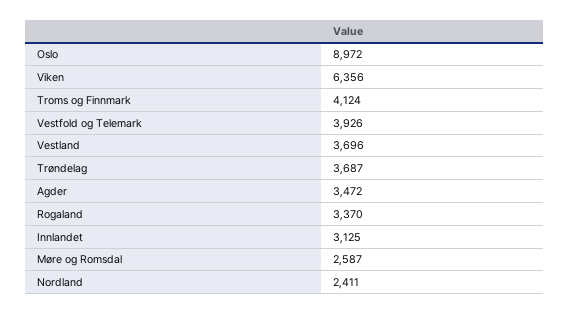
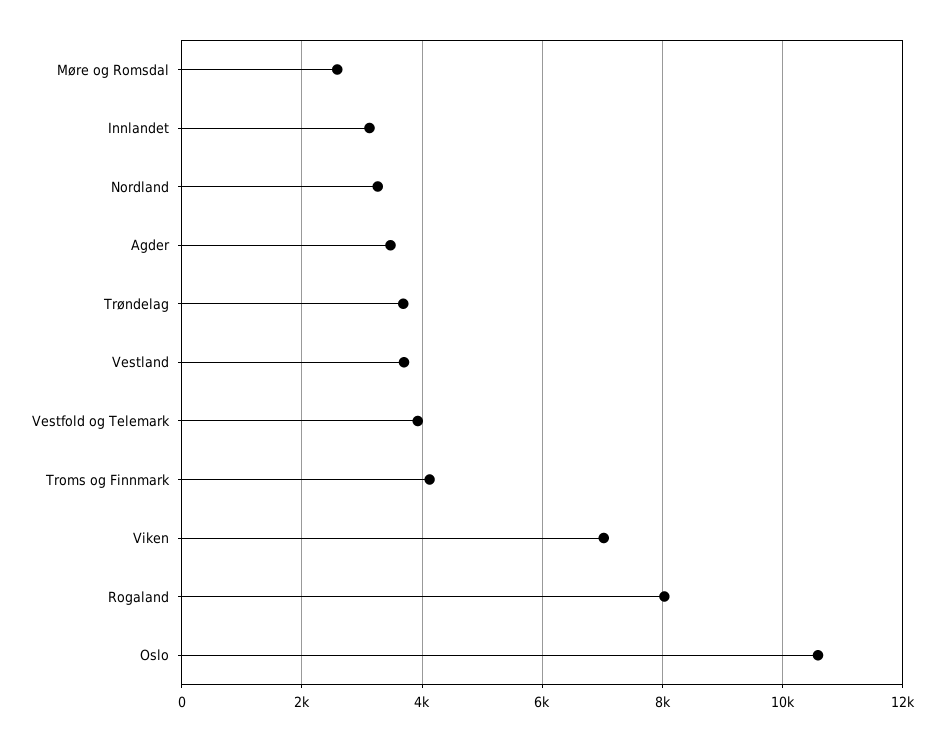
  {
-   "Oslo": 8972,
+   "Oslo": 10600,
-   "Viken": 6356,
+   "Viken": 7000,
    "Troms og Finnmark": 4124,
    "Vestfold og Telemark": 3926,
    "Vestland": 3696,
    "Trøndelag": 3687,
    "Agder": 3472,
-   "Rogaland": 3370,
+   "Rogaland": 8000,
    "Innlandet": 3125,
    "Møre og Romsdal": 2587,
-   "Nordland": 2411
+   "Nordland": 3200
  }

